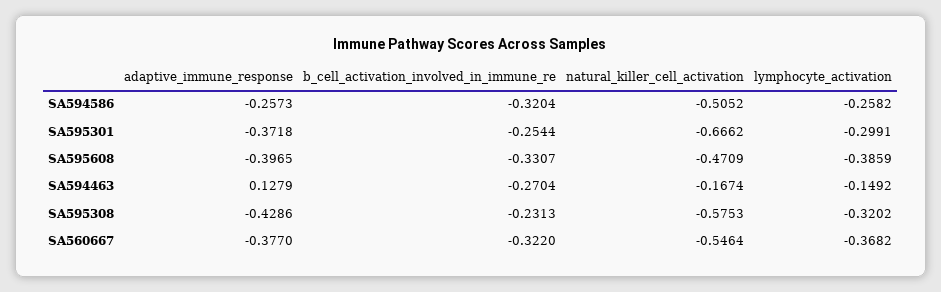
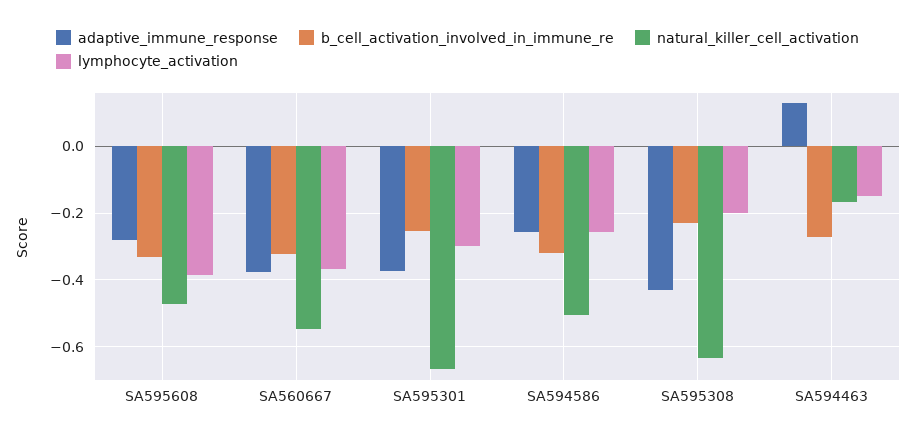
  {
    "adaptive_immune_response": {
      "SA594586": -0.2573,
      "SA595301": -0.3718,
-     "SA595608": -0.3965,
+     "SA595608": -0.28,
      "SA594463": 0.1279,
      "SA595308": -0.4286,
      "SA560667": -0.377
    },
    "b_cell_activation_involved_in_immune_re": {
      "SA594586": -0.3204,
      "SA595301": -0.2544,
      "SA595608": -0.3307,
      "SA594463": -0.2704,
      "SA595308": -0.2313,
      "SA560667": -0.322
    },
    "natural_killer_cell_activation": {
      "SA594586": -0.5052,
      "SA595301": -0.6662,
      "SA595608": -0.4709,
      "SA594463": -0.1674,
-     "SA595308": -0.5753,
+     "SA595308": -0.64,
      "SA560667": -0.5464
    },
    "lymphocyte_activation": {
      "SA594586": -0.2582,
      "SA595301": -0.2991,
      "SA595608": -0.3859,
      "SA594463": -0.1492,
-     "SA595308": -0.3202,
+     "SA595308": -0.2,
      "SA560667": -0.3682
    }
  }

